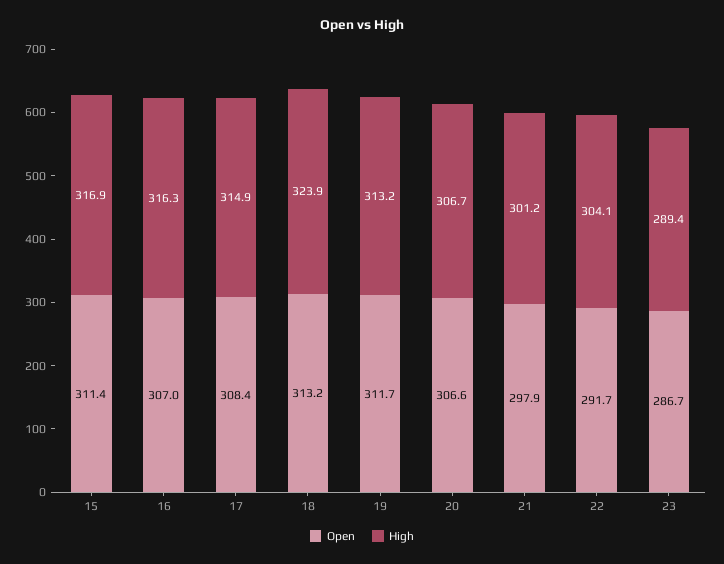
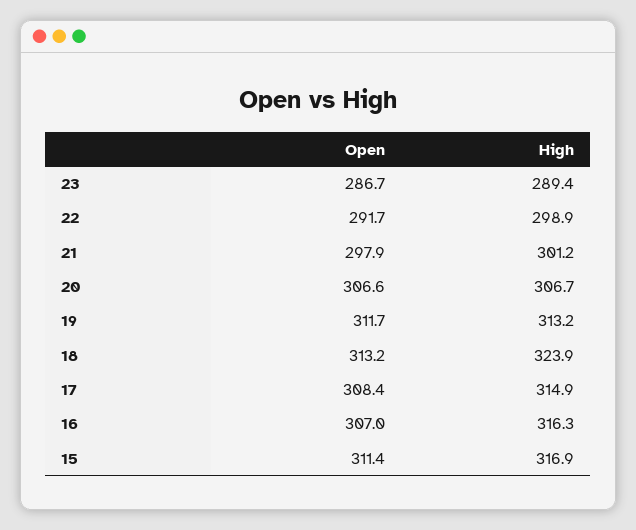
  {
    "Open": {
      "15": 311.4,
      "16": 307,
      "17": 308.4,
      "18": 313.2,
      "19": 311.7,
      "20": 306.6,
      "21": 297.9,
      "22": 291.7,
      "23": 286.7
    },
    "High": {
      "15": 316.9,
      "16": 316.3,
      "17": 314.9,
      "18": 323.9,
      "19": 313.2,
      "20": 306.7,
      "21": 301.2,
-     "22": 304.1,
+     "22": 298.9,
      "23": 289.4
    }
  }

